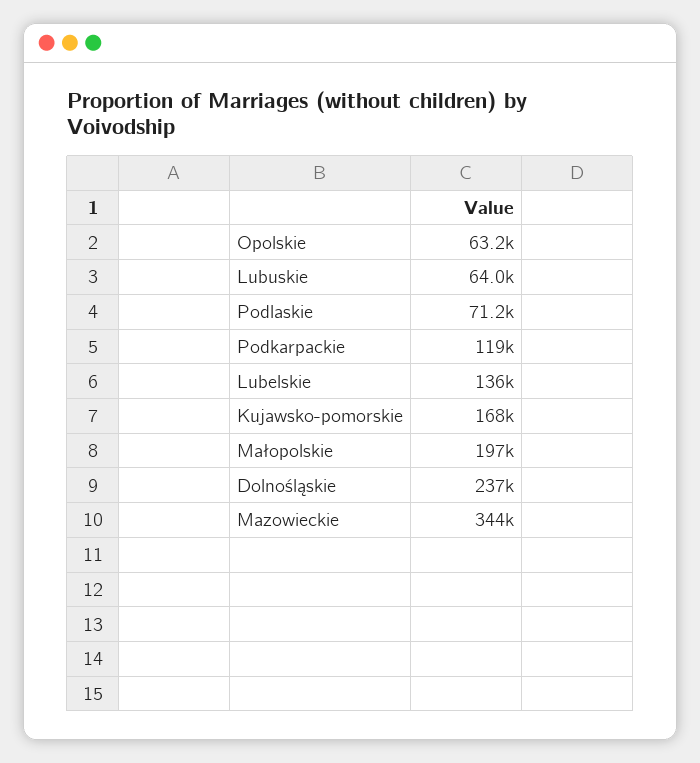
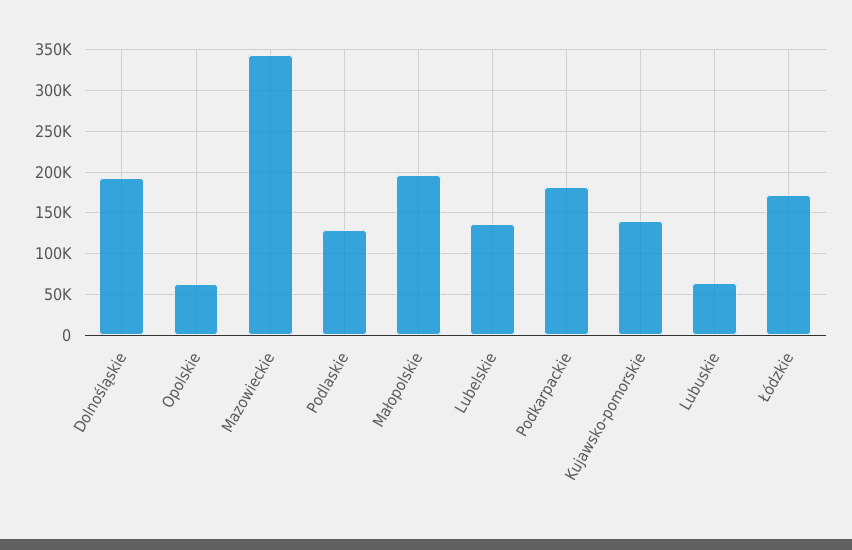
  {
    "Opolskie": 63200,
    "Lubuskie": 64000,
-   "Podlaskie": 71200,
+   "Podlaskie": 130000,
-   "Podkarpackie": 119000,
+   "Podkarpackie": 180000,
    "Lubelskie": 136000,
-   "Kujawsko-pomorskie": 168000,
+   "Kujawsko-pomorskie": 140000,
    "Małopolskie": 197000,
-   "Dolnośląskie": 237000,
+   "Dolnośląskie": 190000,
-   "Mazowieckie": 344000
+   "Mazowieckie": 344000,
+   "Łódzkie": 170000
  }

